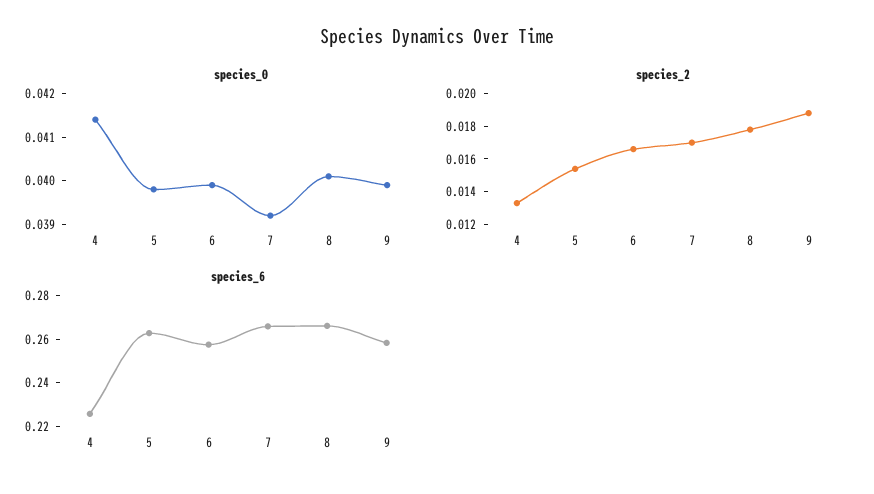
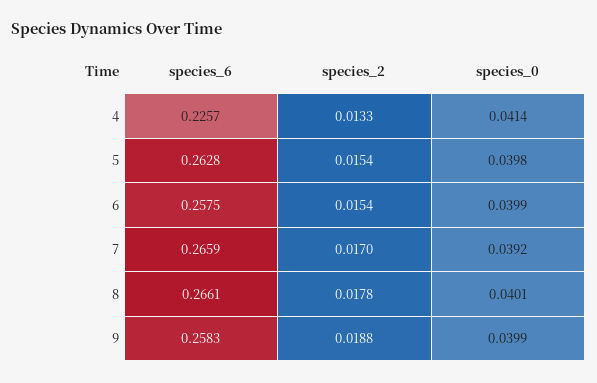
  {
    "species_0": {
      "4": 0.0414,
      "5": 0.0398,
      "6": 0.0399,
      "7": 0.0392,
      "8": 0.0401,
      "9": 0.0399
    },
    "species_2": {
      "4": 0.0133,
      "5": 0.0154,
-     "6": 0.0165,
+     "6": 0.0154,
      "7": 0.017,
      "8": 0.0178,
      "9": 0.0188
    },
    "species_6": {
      "4": 0.2257,
      "5": 0.2628,
      "6": 0.2575,
      "7": 0.2659,
      "8": 0.2661,
      "9": 0.2583
    }
  }

